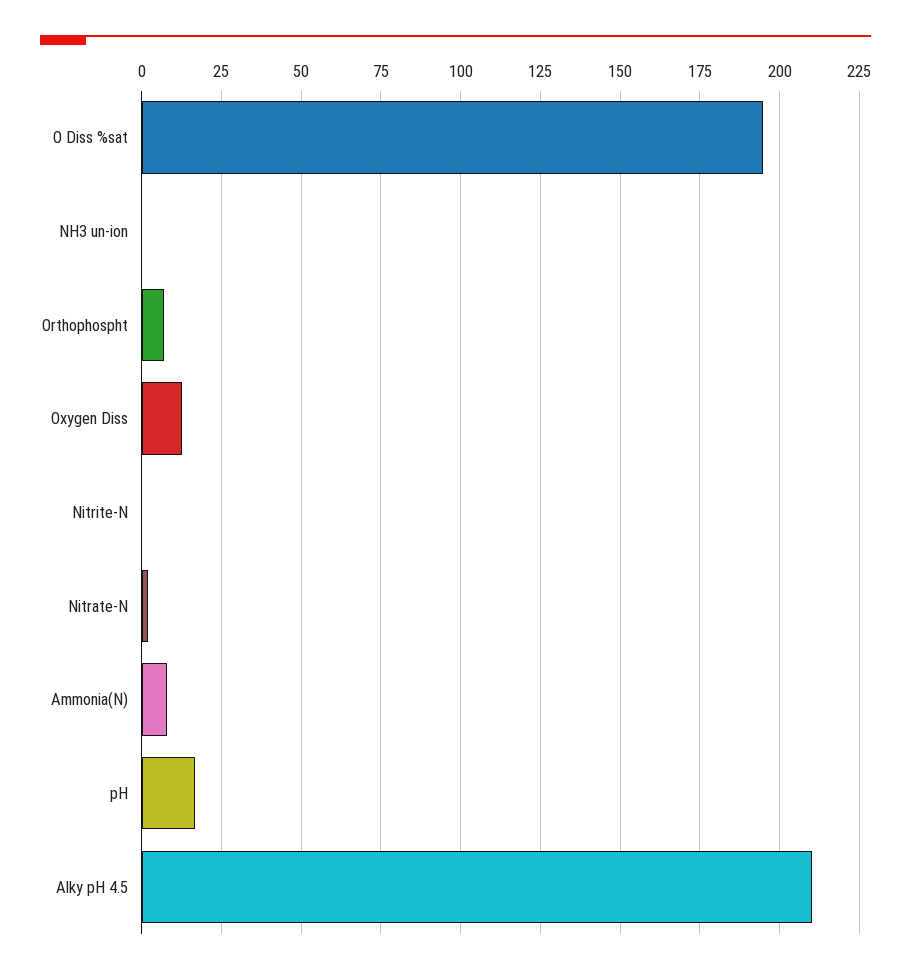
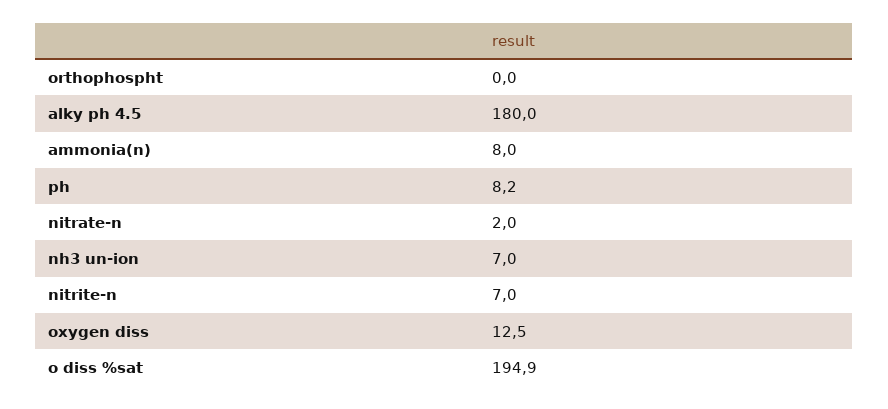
  {
    "O Diss %sat": 194.9,
-   "NH3 un-ion": 0,
+   "NH3 un-ion": 7,
-   "Orthophospht": 7.5,
+   "Orthophospht": 0,
    "Oxygen Diss": 12.5,
-   "Nitrite-N": 0,
+   "Nitrite-N": 7,
    "Nitrate-N": 2,
    "Ammonia(N)": 8,
-   "pH": 17.5,
+   "pH": 8.2,
-   "Alky pH 4.5": 210
+   "Alky pH 4.5": 180
  }

